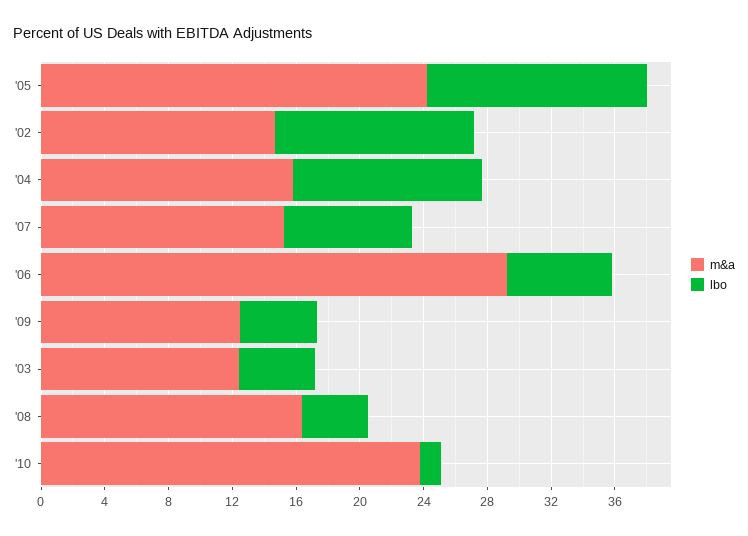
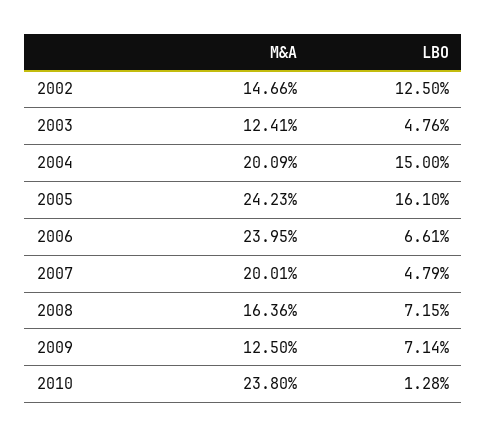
  {
    "m&a": {
      "'05": 24.23,
      "'02": 14.66,
-     "'04": 16,
+     "'04": 20.09,
-     "'07": 15,
+     "'07": 20.01,
-     "'06": 29,
+     "'06": 23.95,
      "'09": 12.5,
      "'03": 12.41,
      "'08": 16.36,
      "'10": 23.8
    },
    "lbo": {
-     "'05": 14,
+     "'05": 16.1,
      "'02": 12.5,
-     "'04": 12,
+     "'04": 15,
-     "'07": 8,
+     "'07": 4.79,
      "'06": 6.61,
-     "'09": 5,
+     "'09": 7.14,
      "'03": 4.76,
-     "'08": 4,
+     "'08": 7.15,
      "'10": 1.28
    }
  }

